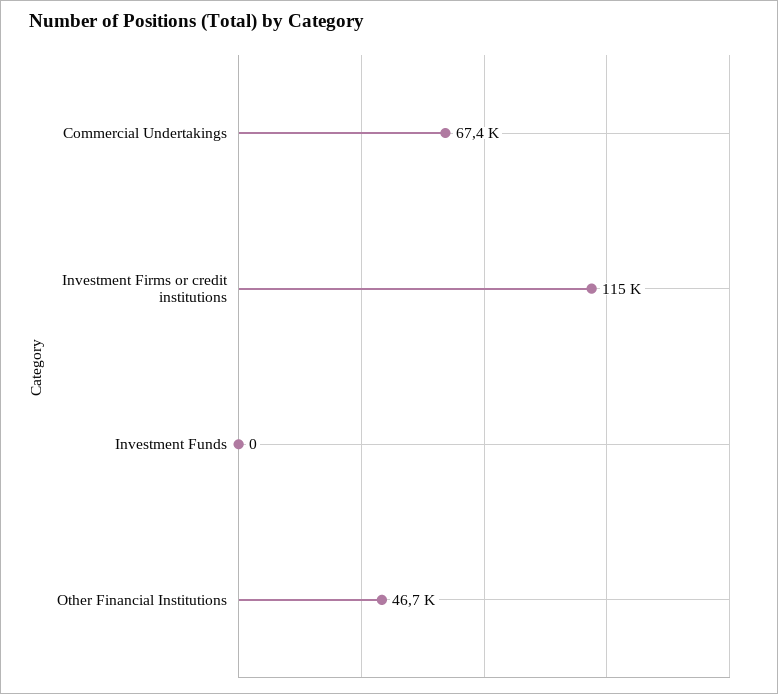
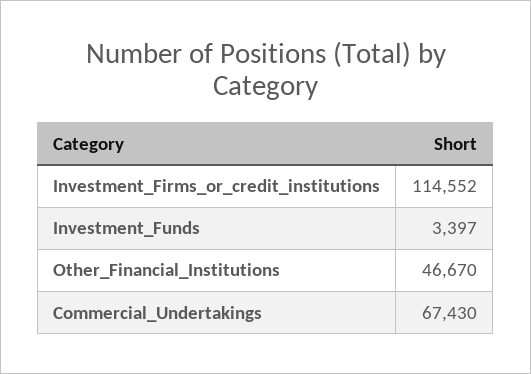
  {
    "Commercial Undertakings": 67430,
    "Investment Firms or credit institutions": 114552,
-   "Investment Funds": 0,
+   "Investment Funds": 3397,
    "Other Financial Institutions": 46670
  }

